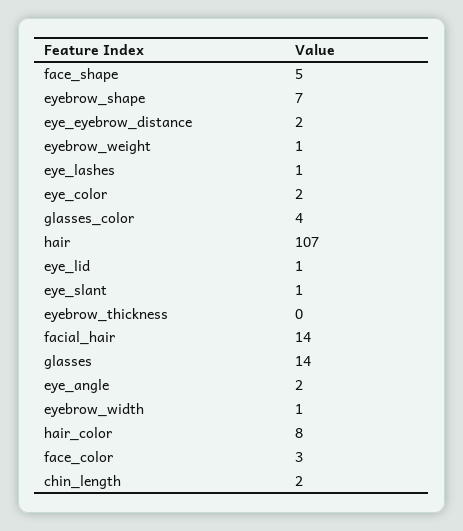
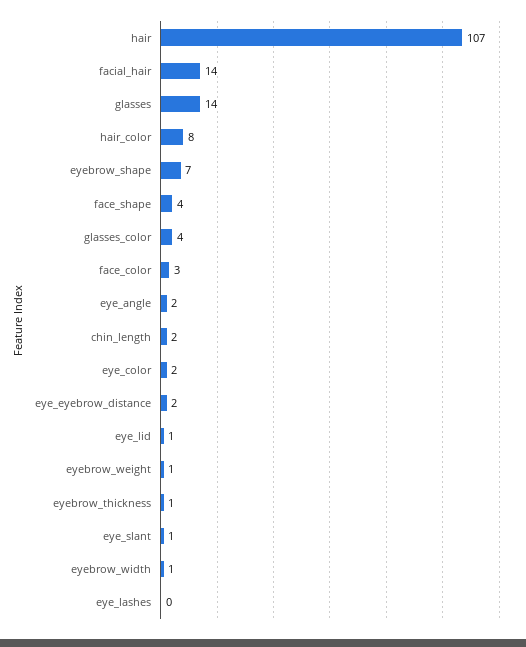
  {
-   "face_shape": 5,
+   "face_shape": 4,
    "eyebrow_shape": 7,
    "eye_eyebrow_distance": 2,
    "eyebrow_weight": 1,
-   "eye_lashes": 1,
+   "eye_lashes": 0,
    "eye_color": 2,
    "glasses_color": 4,
    "hair": 107,
    "eye_lid": 1,
    "eye_slant": 1,
-   "eyebrow_thickness": 0,
+   "eyebrow_thickness": 1,
    "facial_hair": 14,
    "glasses": 14,
    "eye_angle": 2,
    "eyebrow_width": 1,
    "hair_color": 8,
    "face_color": 3,
    "chin_length": 2
  }

